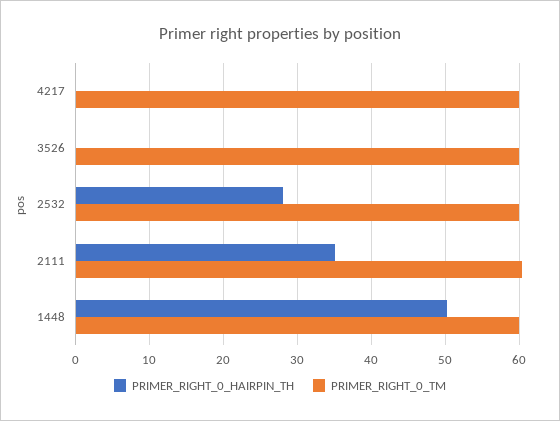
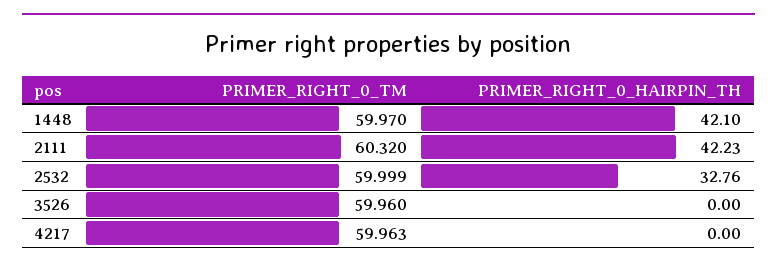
  {
    "PRIMER_RIGHT_0_HAIRPIN_TH": {
      "4217": 0,
      "3526": 0,
-     "2532": 28,
+     "2532": 32.76,
-     "2111": 35,
+     "2111": 42.23,
-     "1448": 50
+     "1448": 42.1
    },
    "PRIMER_RIGHT_0_TM": {
      "4217": 59.963,
      "3526": 59.96,
      "2532": 59.999,
      "2111": 60.32,
      "1448": 59.97
    }
  }

